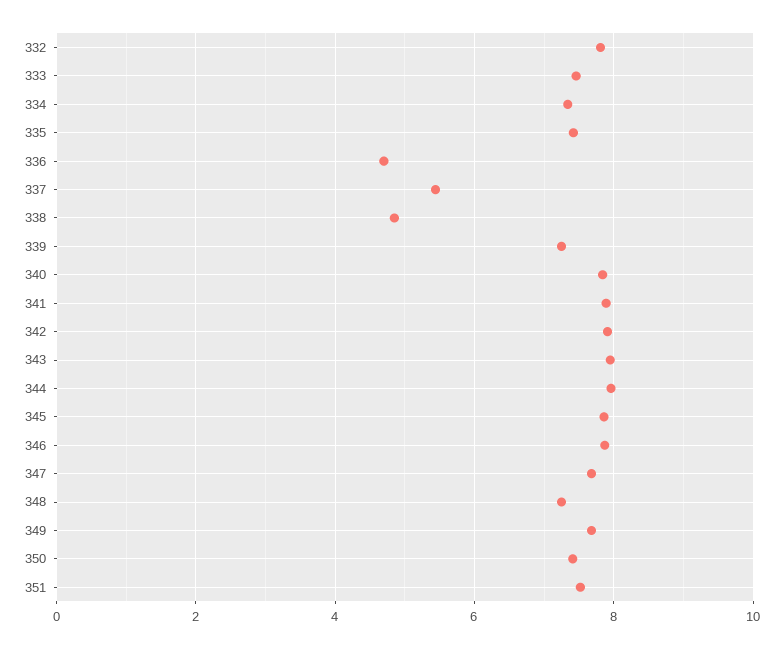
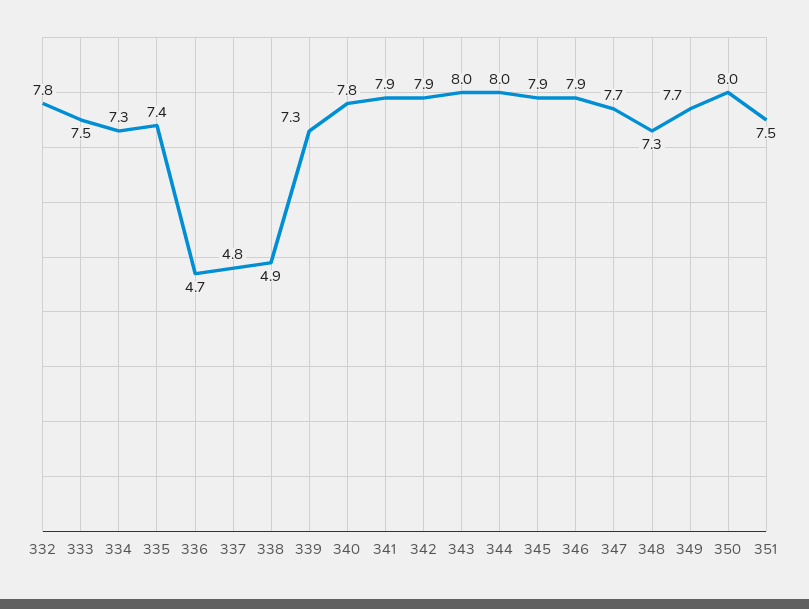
  {
    "332": 7.8,
    "333": 7.5,
    "334": 7.3,
    "335": 7.4,
    "336": 4.7,
-   "337": 5.4,
+   "337": 4.8,
    "338": 4.9,
    "339": 7.3,
    "340": 7.8,
    "341": 7.9,
    "342": 7.9,
    "343": 8,
    "344": 8,
    "345": 7.9,
    "346": 7.9,
    "347": 7.7,
    "348": 7.3,
    "349": 7.7,
-   "350": 7.4,
+   "350": 8,
    "351": 7.5
  }

